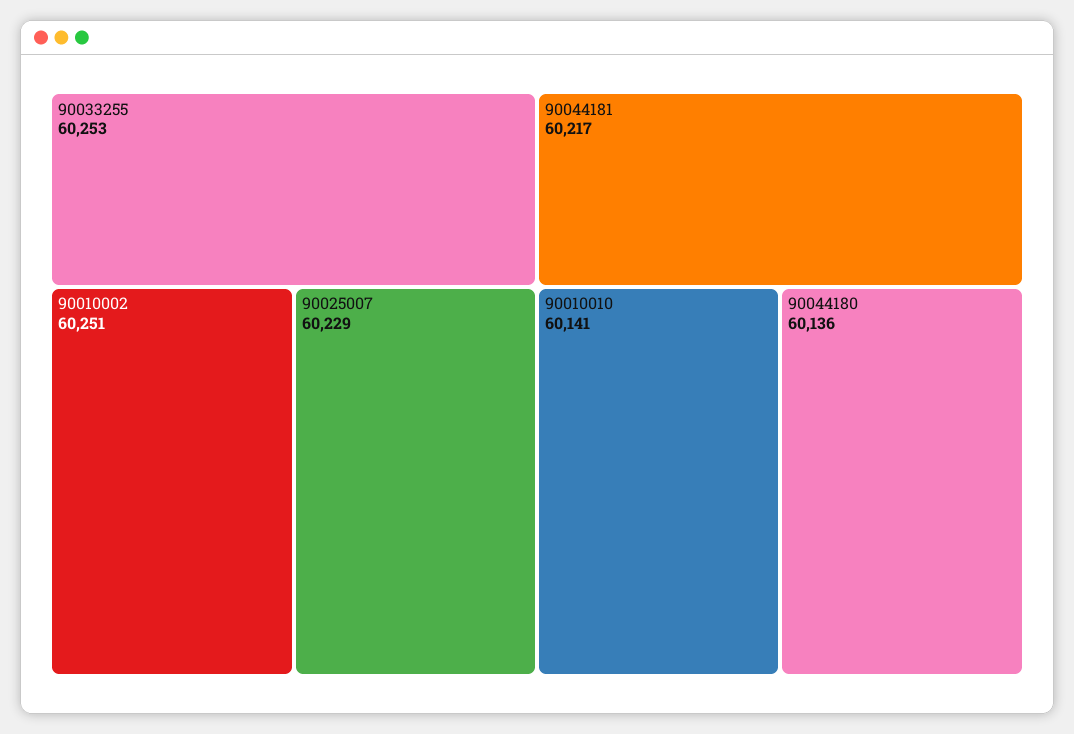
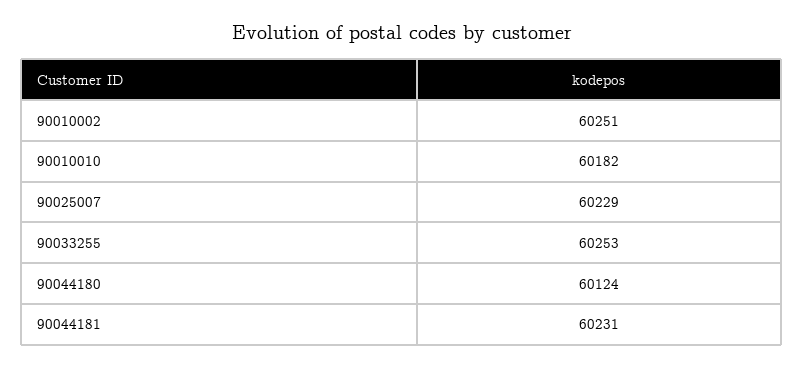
  {
    "90033255": 60253,
    "90010002": 60251,
    "90025007": 60229,
-   "90044181": 60217,
+   "90044181": 60231,
-   "90010010": 60141,
+   "90010010": 60182,
-   "90044180": 60136
+   "90044180": 60124
  }

